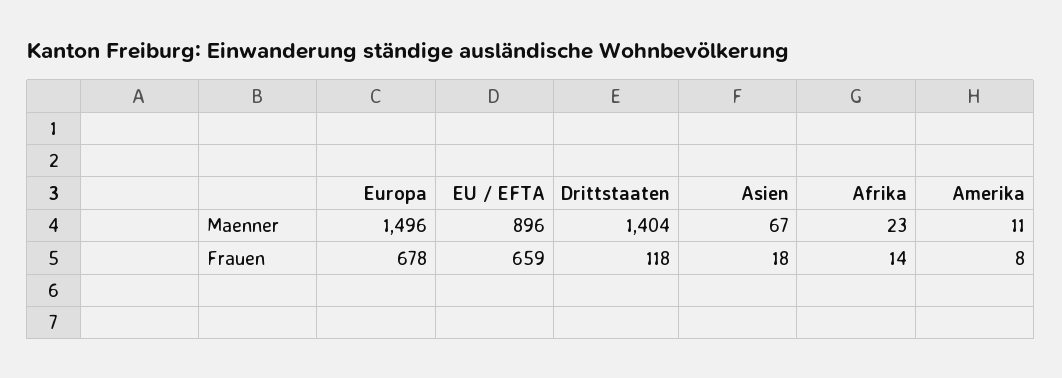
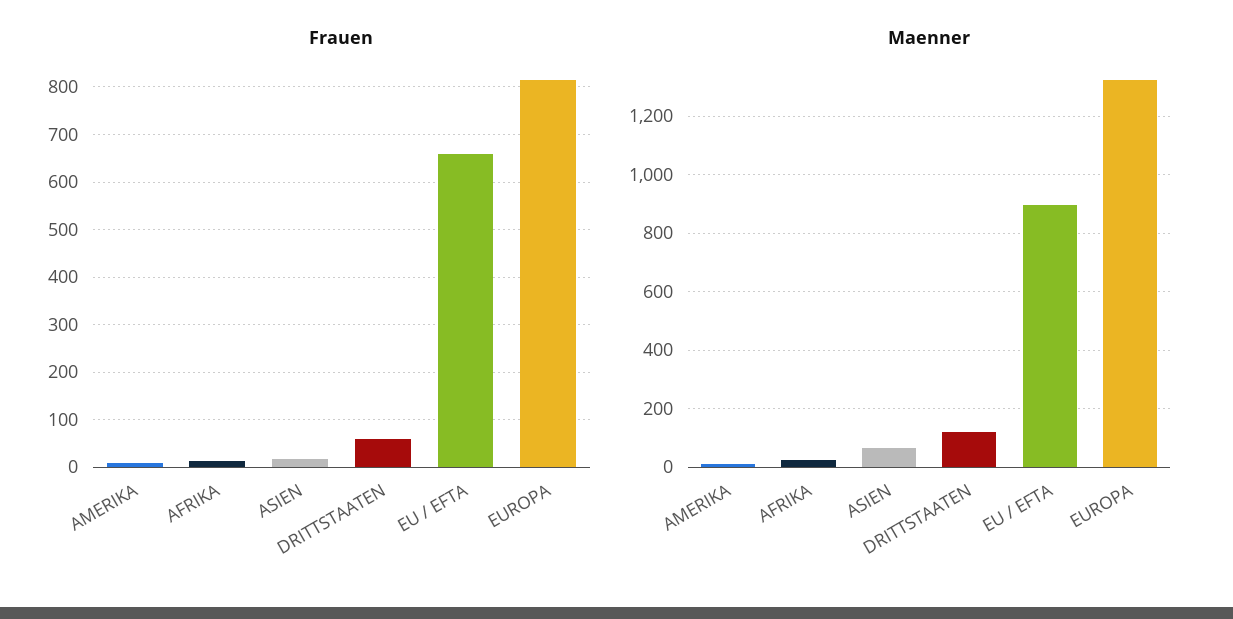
  {
    "Maenner": {
-     "Europa": 1496,
+     "Europa": 1325,
      "EU / EFTA": 896,
-     "Drittstaaten": 1404,
+     "Drittstaaten": 125,
      "Asien": 67,
      "Afrika": 23,
      "Amerika": 11
    },
    "Frauen": {
-     "Europa": 678,
+     "Europa": 820,
      "EU / EFTA": 659,
-     "Drittstaaten": 118,
+     "Drittstaaten": 60,
      "Asien": 18,
      "Afrika": 14,
      "Amerika": 8
    }
  }

